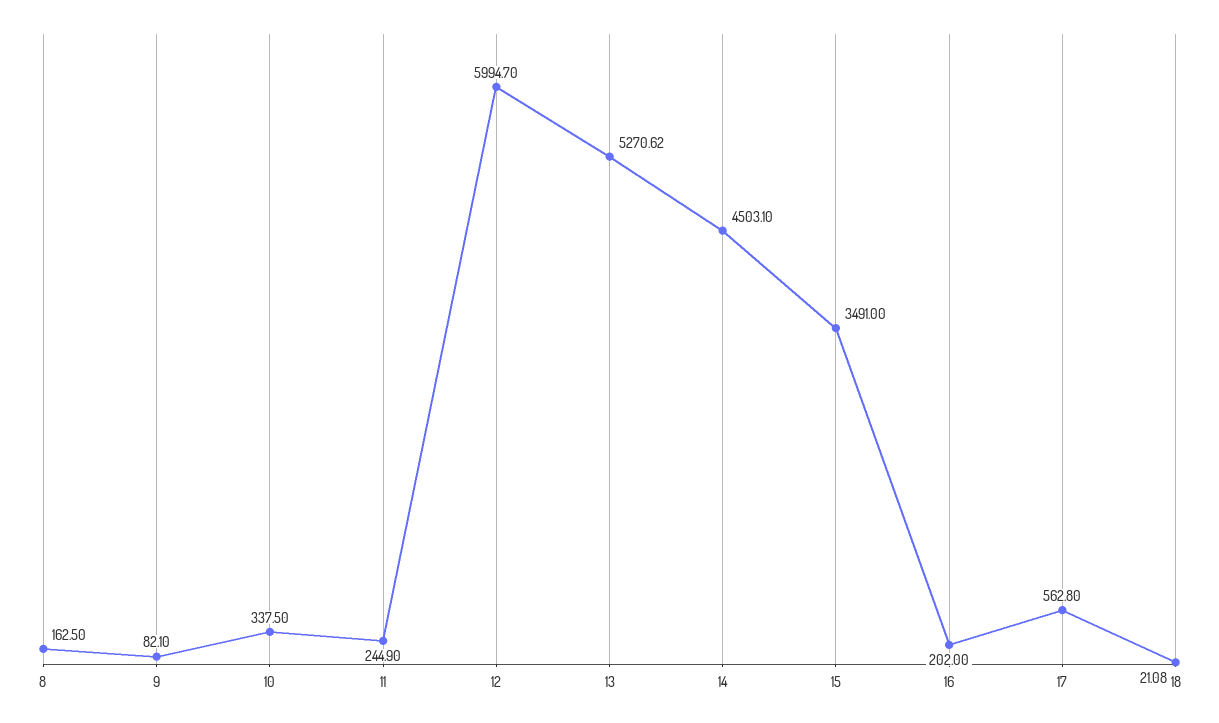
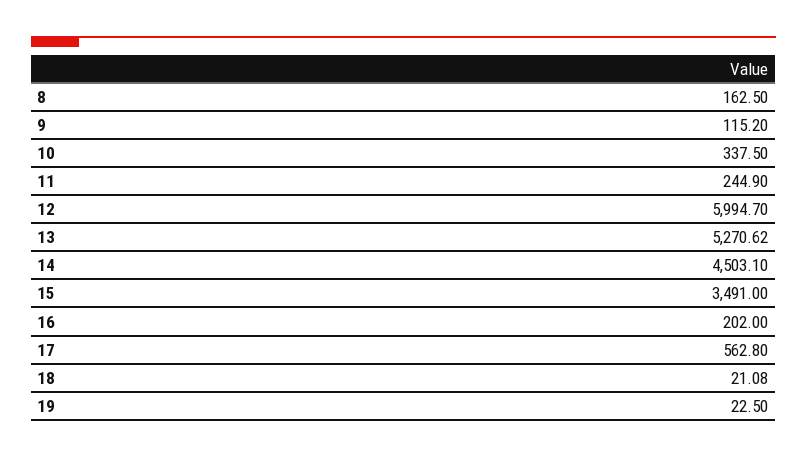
  {
    "8": 162.5,
-   "9": 82.1,
+   "9": 115.2,
    "10": 337.5,
    "11": 244.9,
    "12": 5994.7,
    "13": 5270.62,
    "14": 4503.1,
    "15": 3491,
    "16": 202,
    "17": 562.8,
-   "18": 21.08
+   "18": 21.08,
+   "19": 22.5
  }

